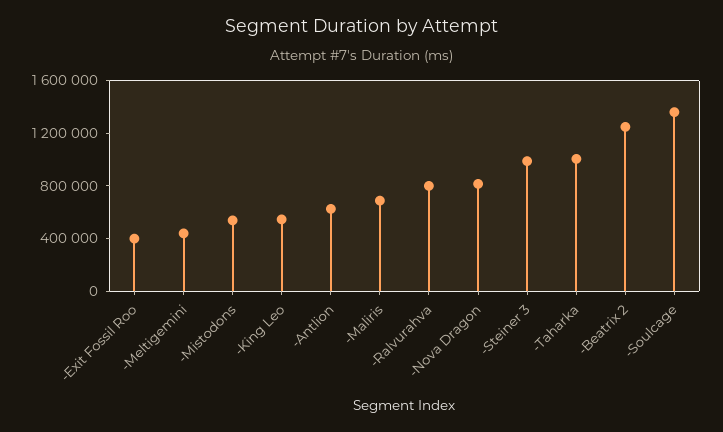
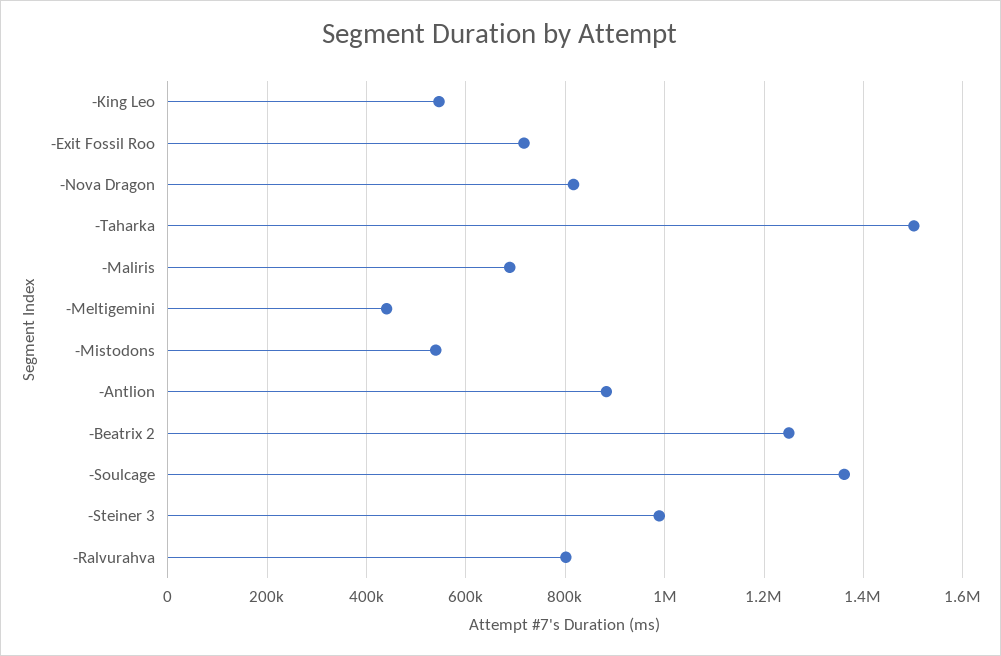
  {
-   "-Exit Fossil Roo": 400000,
+   "-Exit Fossil Roo": 720000,
    "-Meltigemini": 440000,
    "-Mistodons": 540000,
    "-King Leo": 540000,
-   "-Antlion": 600000,
+   "-Antlion": 880000,
    "-Maliris": 680000,
    "-Ralvurahva": 800000,
    "-Nova Dragon": 820000,
    "-Steiner 3": 980000,
-   "-Taharka": 1000000,
+   "-Taharka": 1500000,
    "-Beatrix 2": 1240000,
    "-Soulcage": 1360000
  }

